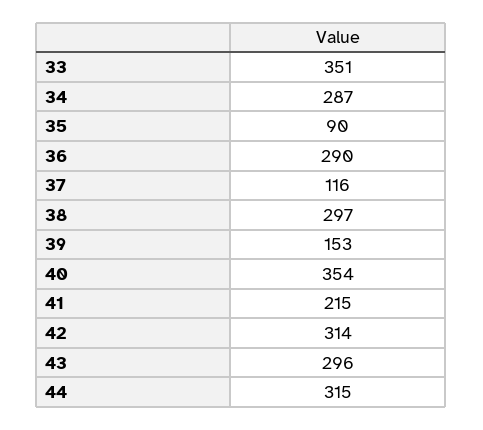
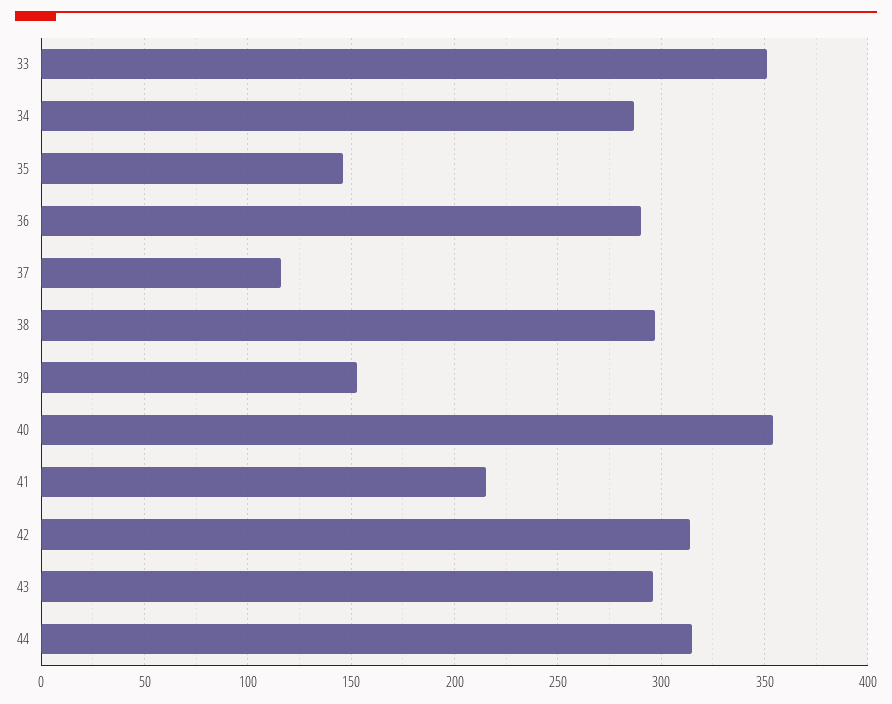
  {
    "33": 351,
    "34": 287,
-   "35": 90,
+   "35": 145,
    "36": 290,
    "37": 116,
    "38": 297,
    "39": 153,
    "40": 354,
    "41": 215,
    "42": 314,
    "43": 296,
    "44": 315
  }

